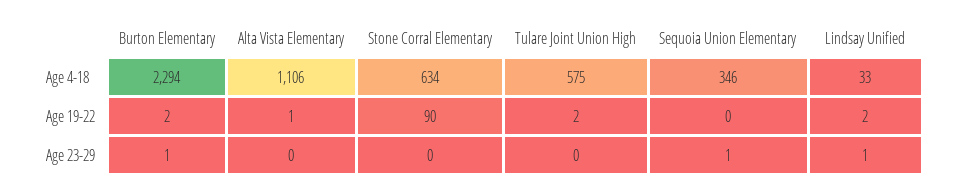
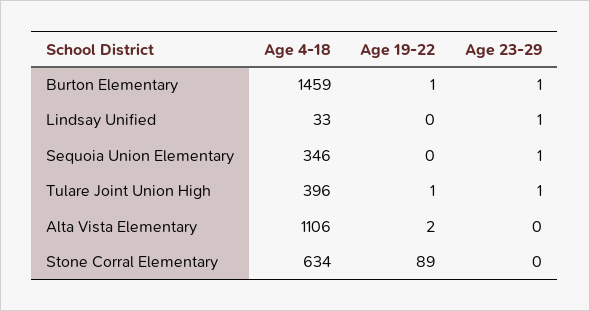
  {
    "Burton Elementary": {
-     "Age 4-18": 2294,
+     "Age 4-18": 1459,
-     "Age 19-22": 2,
+     "Age 19-22": 1,
      "Age 23-29": 1
    },
    "Alta Vista Elementary": {
      "Age 4-18": 1106,
-     "Age 19-22": 1,
+     "Age 19-22": 2,
      "Age 23-29": 0
    },
    "Stone Corral Elementary": {
      "Age 4-18": 634,
-     "Age 19-22": 90,
+     "Age 19-22": 89,
      "Age 23-29": 0
    },
    "Tulare Joint Union High": {
-     "Age 4-18": 575,
+     "Age 4-18": 396,
-     "Age 19-22": 2,
+     "Age 19-22": 1,
-     "Age 23-29": 0
+     "Age 23-29": 1
    },
    "Sequoia Union Elementary": {
      "Age 4-18": 346,
      "Age 19-22": 0,
      "Age 23-29": 1
    },
    "Lindsay Unified": {
      "Age 4-18": 33,
-     "Age 19-22": 2,
+     "Age 19-22": 0,
      "Age 23-29": 1
    }
  }

